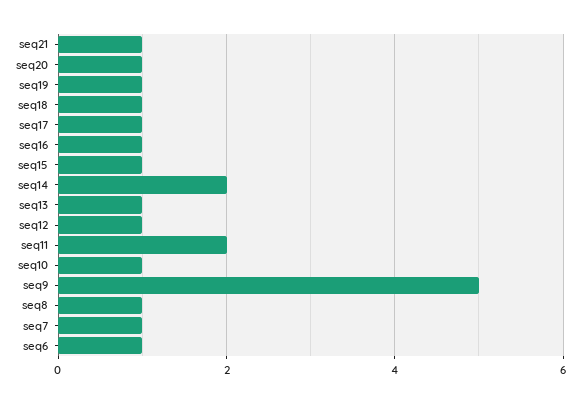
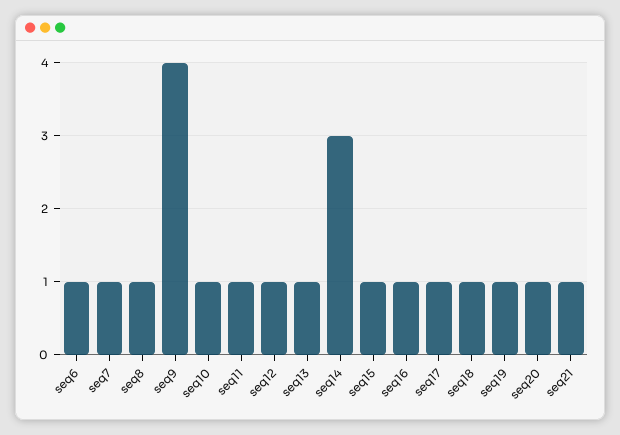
  {
    "seq21": 1,
    "seq20": 1,
    "seq19": 1,
    "seq18": 1,
    "seq17": 1,
    "seq16": 1,
    "seq15": 1,
-   "seq14": 2,
+   "seq14": 3,
    "seq13": 1,
    "seq12": 1,
-   "seq11": 2,
+   "seq11": 1,
    "seq10": 1,
-   "seq9": 5,
+   "seq9": 4,
    "seq8": 1,
    "seq7": 1,
    "seq6": 1
  }

